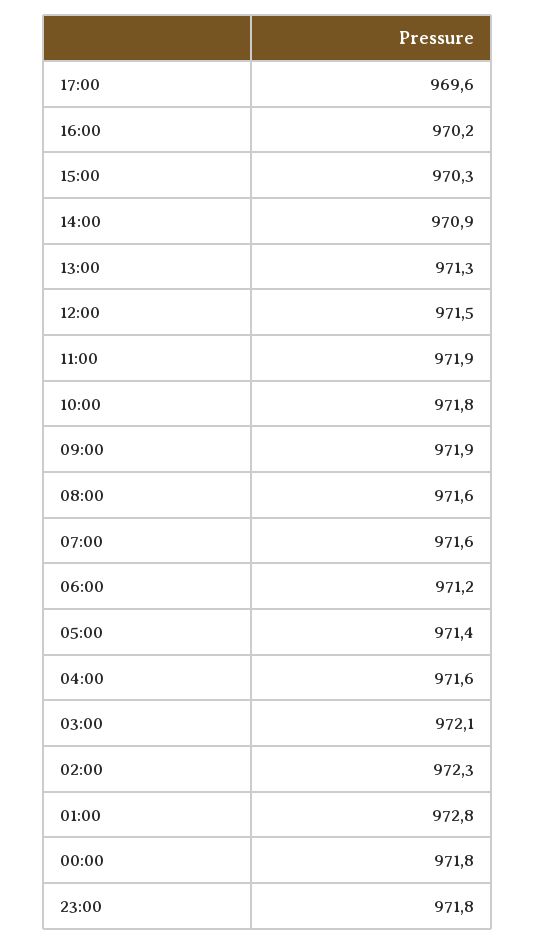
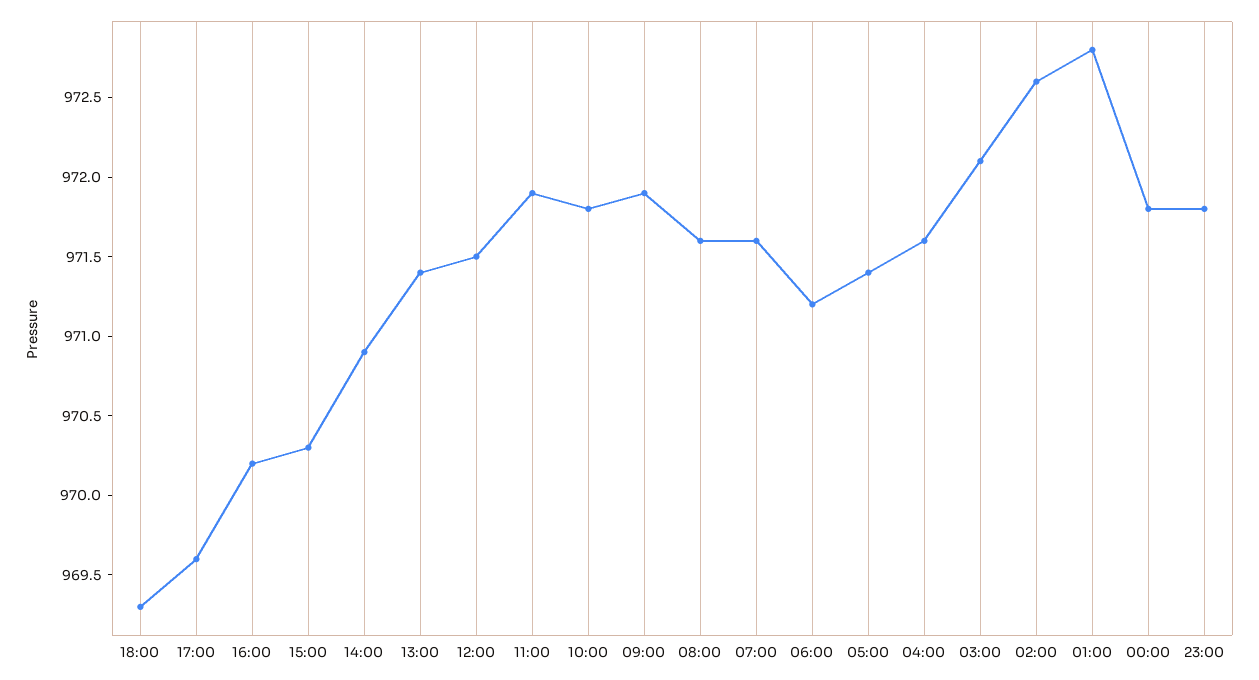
  {
    "17:00": 969.6,
    "16:00": 970.2,
    "15:00": 970.3,
    "14:00": 970.9,
-   "13:00": 971.3,
+   "13:00": 971.4,
    "12:00": 971.5,
    "11:00": 971.9,
    "10:00": 971.8,
    "09:00": 971.9,
    "08:00": 971.6,
    "07:00": 971.6,
    "06:00": 971.2,
    "05:00": 971.4,
    "04:00": 971.6,
    "03:00": 972.1,
-   "02:00": 972.3,
+   "02:00": 972.6,
    "01:00": 972.8,
    "00:00": 971.8,
-   "23:00": 971.8
+   "23:00": 971.8,
+   "18:00": 969.3
  }

